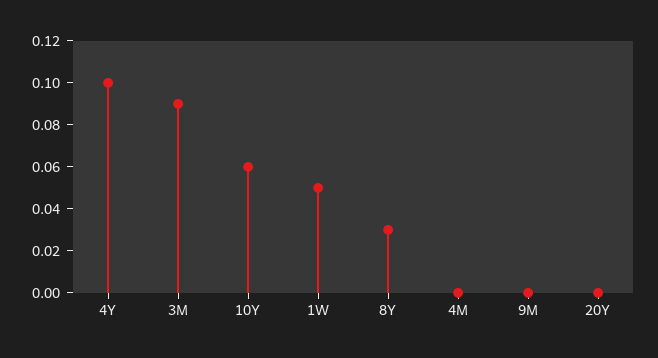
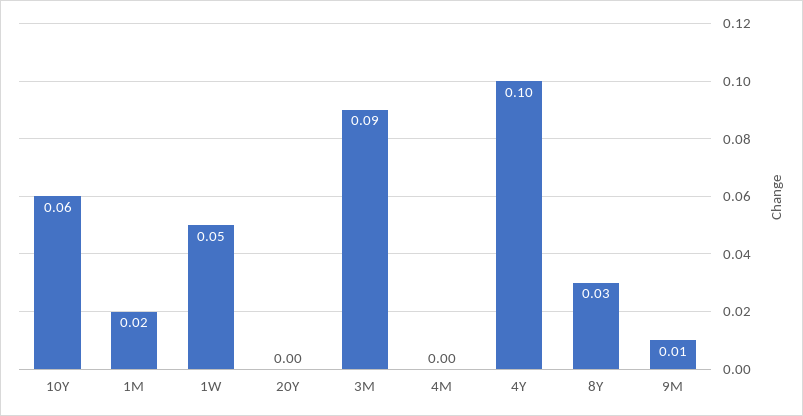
  {
    "4Y": 0.1,
    "3M": 0.09,
    "10Y": 0.06,
    "1W": 0.05,
    "8Y": 0.03,
    "4M": 0,
-   "9M": 0,
+   "9M": 0.01,
-   "20Y": 0
+   "20Y": 0,
+   "1M": 0.02
  }

